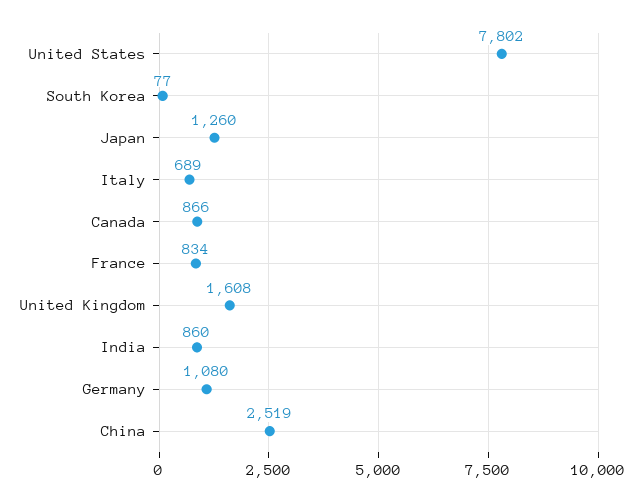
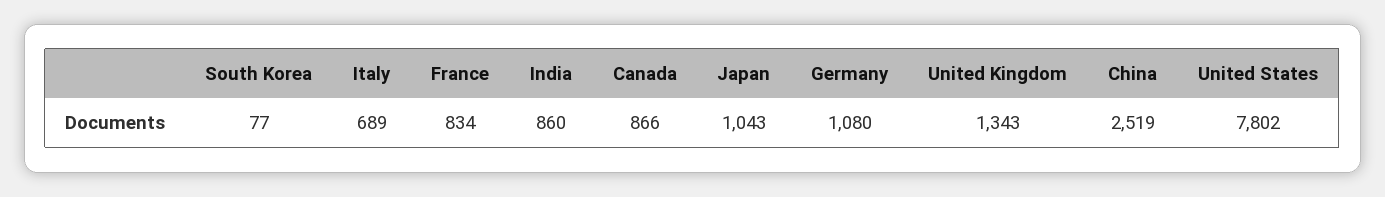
  {
    "United States": 7802,
    "South Korea": 77,
-   "Japan": 1260,
+   "Japan": 1043,
    "Italy": 689,
    "Canada": 866,
    "France": 834,
-   "United Kingdom": 1608,
+   "United Kingdom": 1343,
    "India": 860,
    "Germany": 1080,
    "China": 2519
  }

